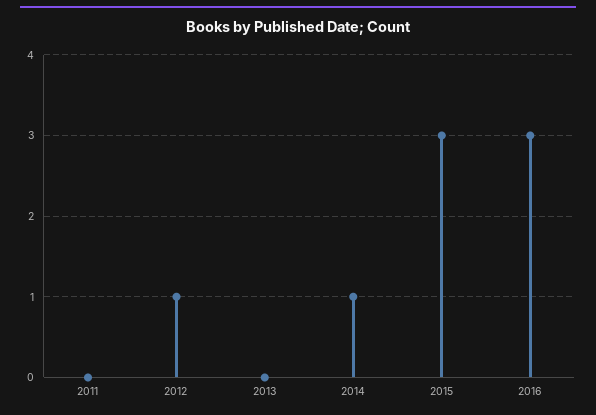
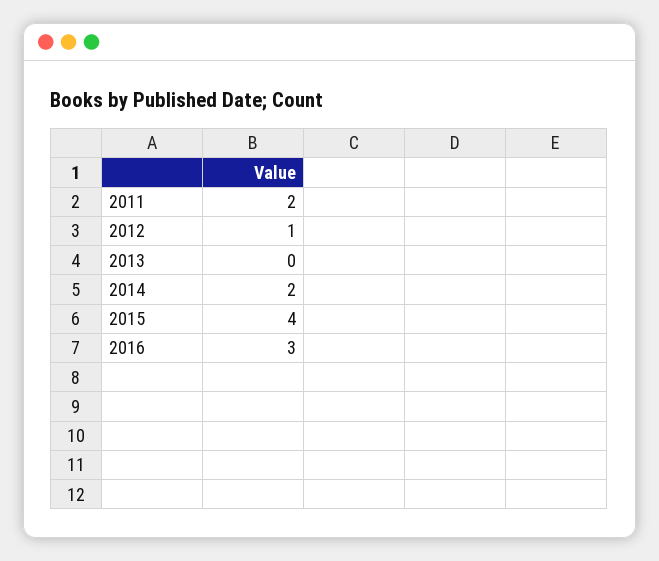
  {
-   "2011": 0,
+   "2011": 2,
    "2012": 1,
    "2013": 0,
-   "2014": 1,
+   "2014": 2,
-   "2015": 3,
+   "2015": 4,
    "2016": 3
  }

